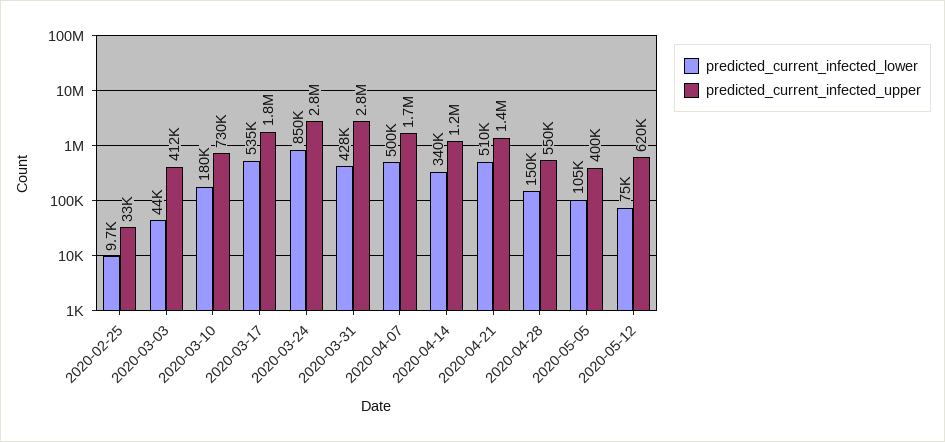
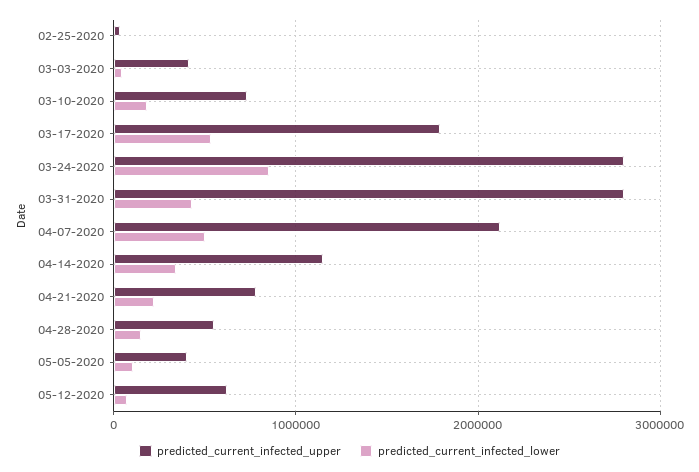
  {
    "predicted_current_infected_lower": {
      "2020-02-25": 9700,
      "2020-03-03": 44000,
      "2020-03-10": 180000,
      "2020-03-17": 535000,
      "2020-03-24": 850000,
      "2020-03-31": 428000,
      "2020-04-07": 500000,
      "2020-04-14": 340000,
-     "2020-04-21": 510000,
+     "2020-04-21": 200000,
      "2020-04-28": 150000,
      "2020-05-05": 105000,
      "2020-05-12": 75000
    },
    "predicted_current_infected_upper": {
      "2020-02-25": 33000,
      "2020-03-03": 412000,
      "2020-03-10": 730000,
      "2020-03-17": 1800000,
      "2020-03-24": 2800000,
      "2020-03-31": 2800000,
-     "2020-04-07": 1700000,
+     "2020-04-07": 2100000,
      "2020-04-14": 1200000,
-     "2020-04-21": 1400000,
+     "2020-04-21": 800000,
      "2020-04-28": 550000,
      "2020-05-05": 400000,
      "2020-05-12": 620000
    }
  }

